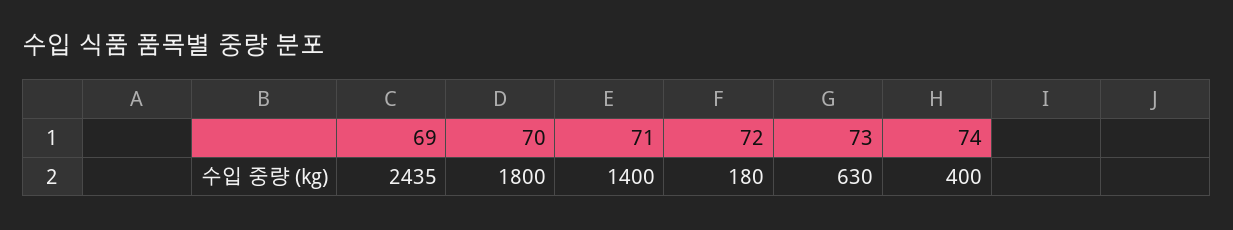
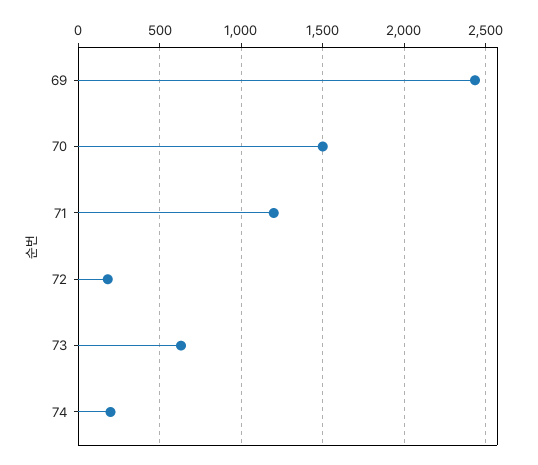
  {
    "69": 2435,
-   "70": 1800,
+   "70": 1500,
-   "71": 1400,
+   "71": 1200,
    "72": 180,
    "73": 630,
-   "74": 400
+   "74": 200
  }

